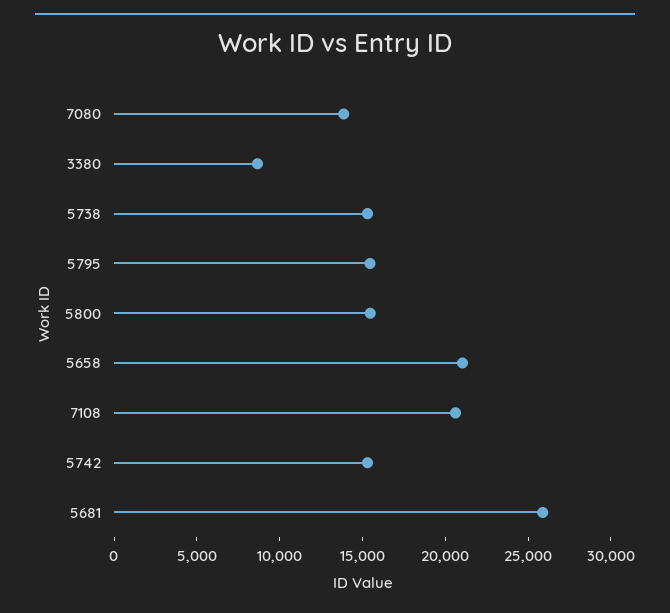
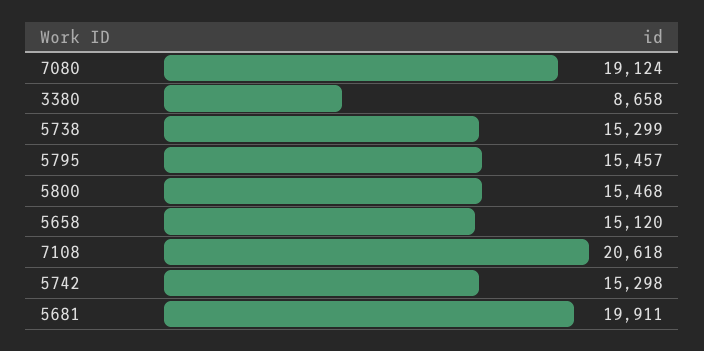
  {
-   "7080": 14000,
+   "7080": 19124,
    "3380": 8658,
    "5738": 15299,
    "5795": 15457,
    "5800": 15468,
-   "5658": 21000,
+   "5658": 15120,
    "7108": 20618,
    "5742": 15298,
-   "5681": 26000
+   "5681": 19911
  }

